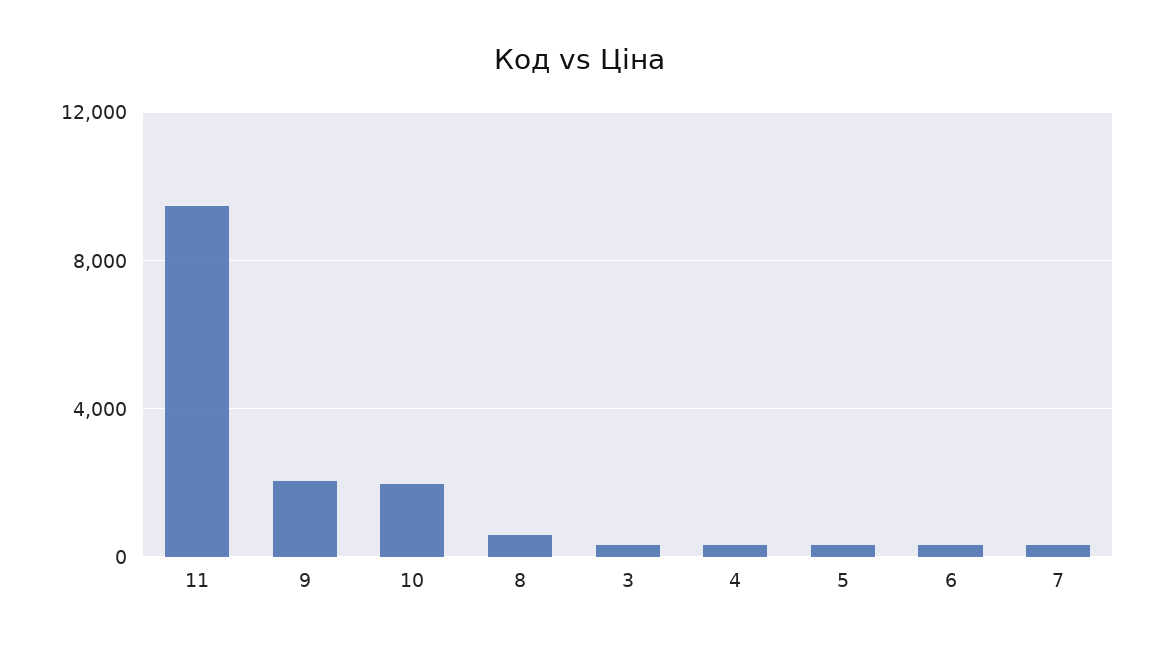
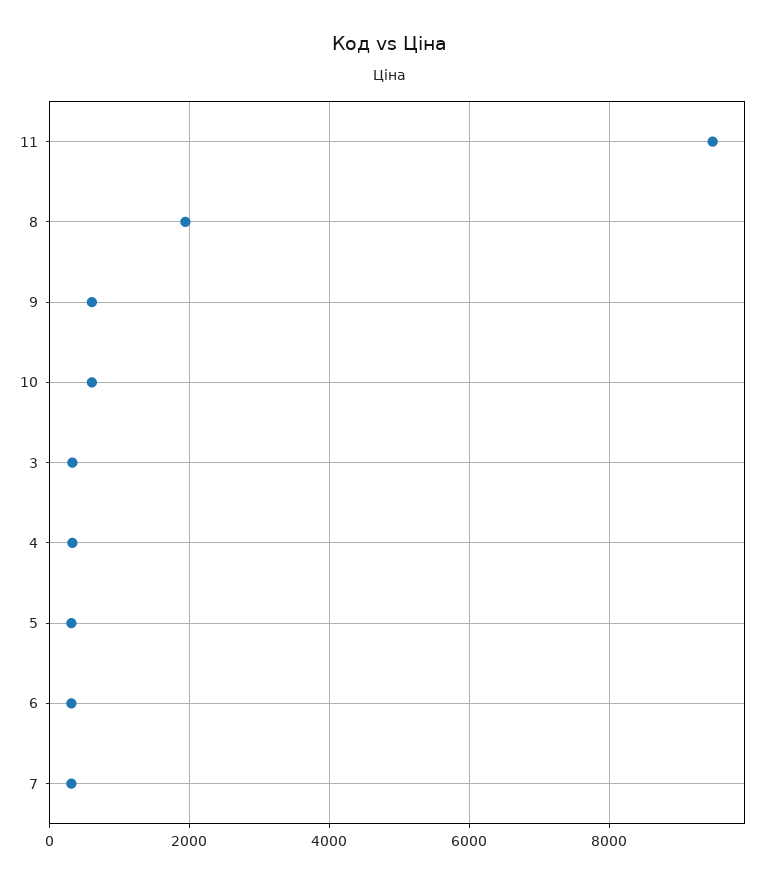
  {
    "11": 9400,
-   "9": 2000,
+   "9": 600,
-   "10": 2000,
+   "10": 600,
-   "8": 500,
+   "8": 2000,
    "3": 400,
    "4": 400,
    "5": 400,
    "6": 400,
    "7": 400
  }

